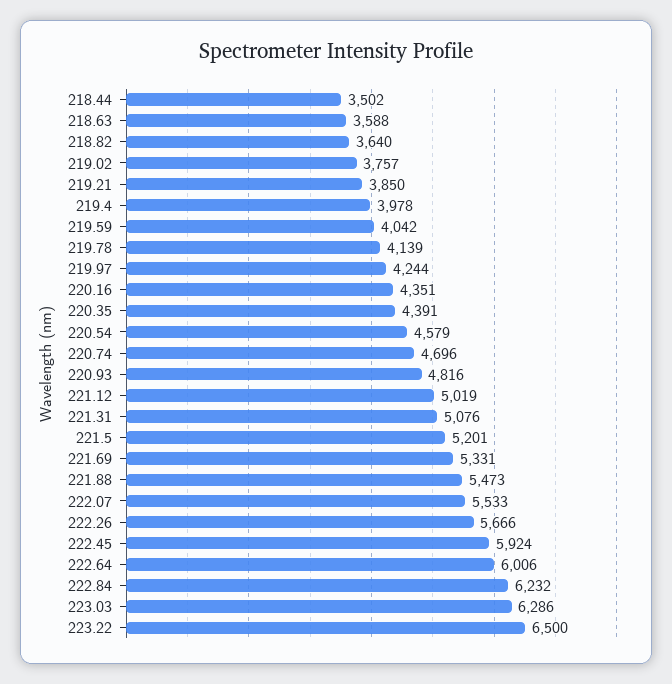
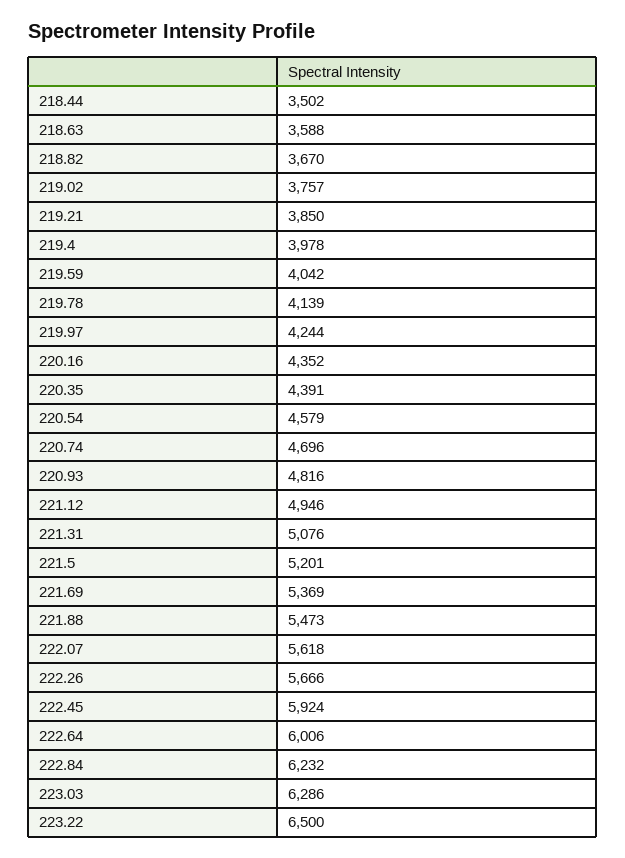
  {
    "218.44": 3502,
    "218.63": 3588,
-   "218.82": 3640,
+   "218.82": 3670,
    "219.02": 3757,
    "219.21": 3850,
    "219.4": 3978,
    "219.59": 4042,
    "219.78": 4139,
    "219.97": 4244,
-   "220.16": 4351,
+   "220.16": 4352,
    "220.35": 4391,
    "220.54": 4579,
    "220.74": 4696,
    "220.93": 4816,
-   "221.12": 5019,
+   "221.12": 4946,
    "221.31": 5076,
    "221.5": 5201,
-   "221.69": 5331,
+   "221.69": 5369,
    "221.88": 5473,
-   "222.07": 5533,
+   "222.07": 5618,
    "222.26": 5666,
    "222.45": 5924,
    "222.64": 6006,
    "222.84": 6232,
    "223.03": 6286,
    "223.22": 6500
  }

